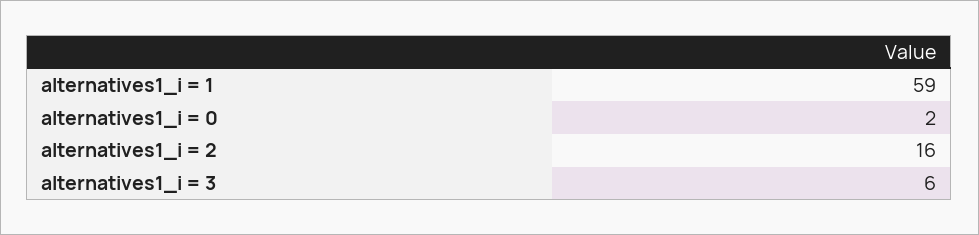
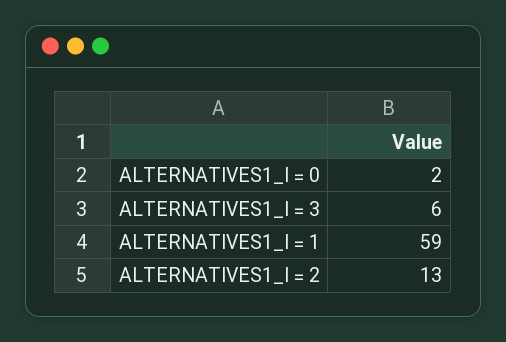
  {
    "alternatives1_i = 1": 59,
    "alternatives1_i = 0": 2,
-   "alternatives1_i = 2": 16,
+   "alternatives1_i = 2": 13,
    "alternatives1_i = 3": 6
  }

